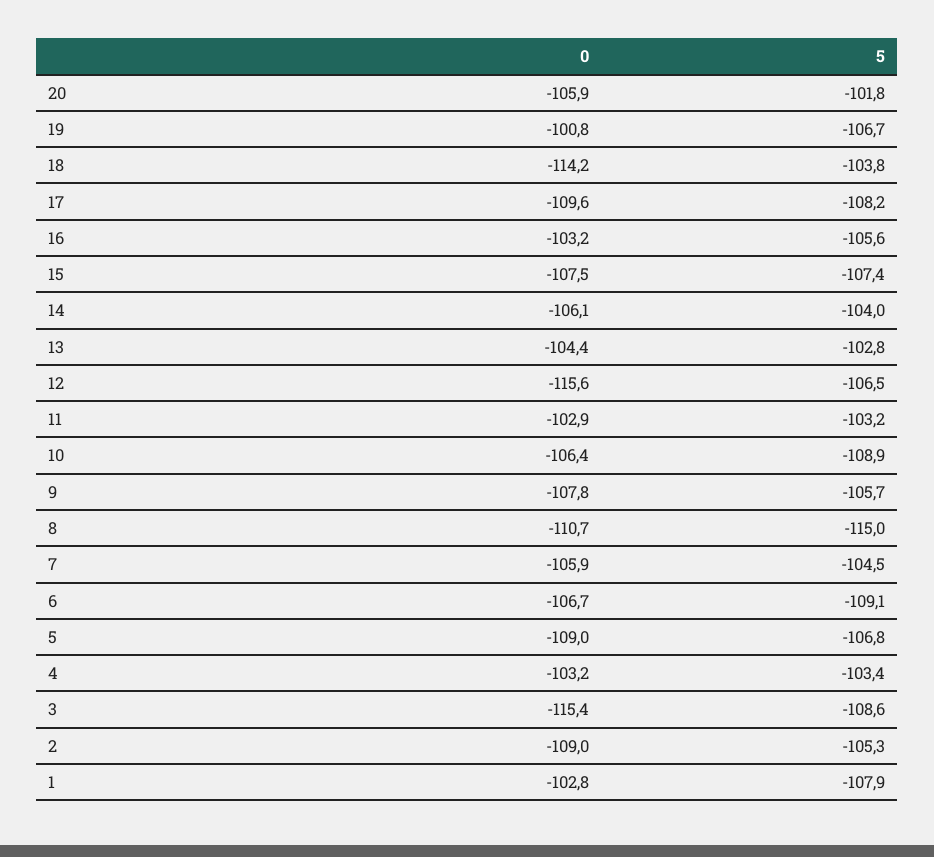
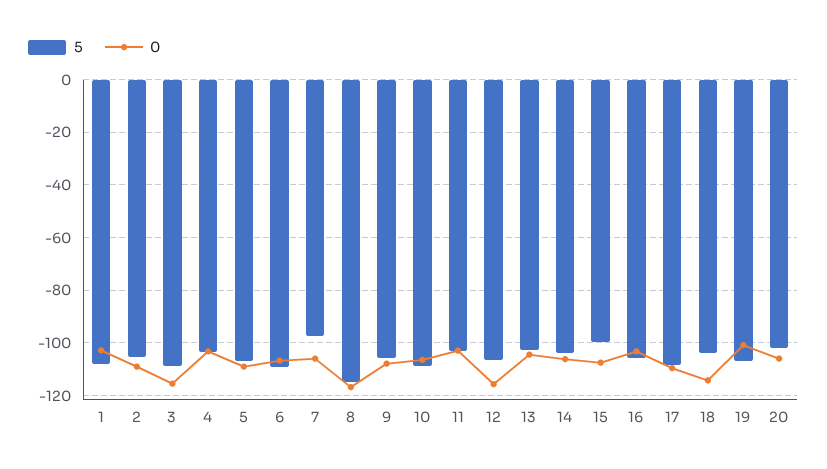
  {
    "0": {
      "20": -105.9,
      "19": -100.8,
      "18": -114.2,
      "17": -109.6,
      "16": -103.2,
      "15": -107.5,
      "14": -106.1,
      "13": -104.4,
      "12": -115.6,
      "11": -102.9,
      "10": -106.4,
      "9": -107.8,
-     "8": -110.7,
+     "8": -117.5,
      "7": -105.9,
      "6": -106.7,
      "5": -109,
      "4": -103.2,
      "3": -115.4,
      "2": -109,
      "1": -102.8
    },
    "5": {
      "20": -101.8,
      "19": -106.7,
      "18": -103.8,
      "17": -108.2,
      "16": -105.6,
-     "15": -107.4,
+     "15": -100,
      "14": -104,
      "13": -102.8,
      "12": -106.5,
      "11": -103.2,
      "10": -108.9,
      "9": -105.7,
      "8": -115,
-     "7": -104.5,
+     "7": -97.5,
      "6": -109.1,
      "5": -106.8,
      "4": -103.4,
      "3": -108.6,
      "2": -105.3,
      "1": -107.9
    }
  }

